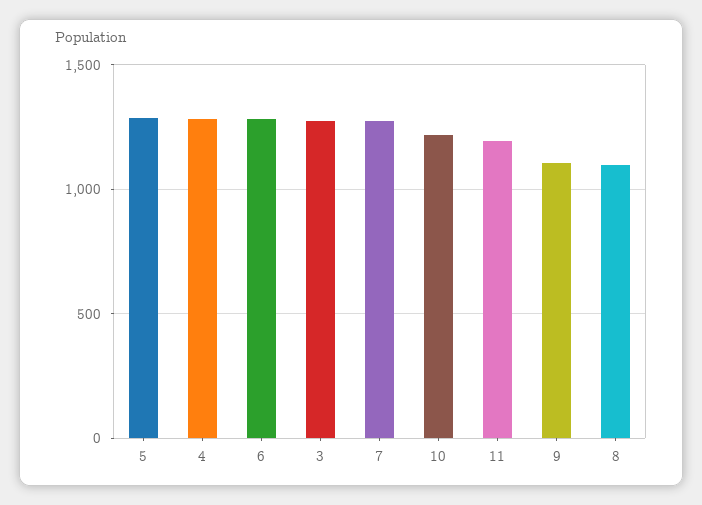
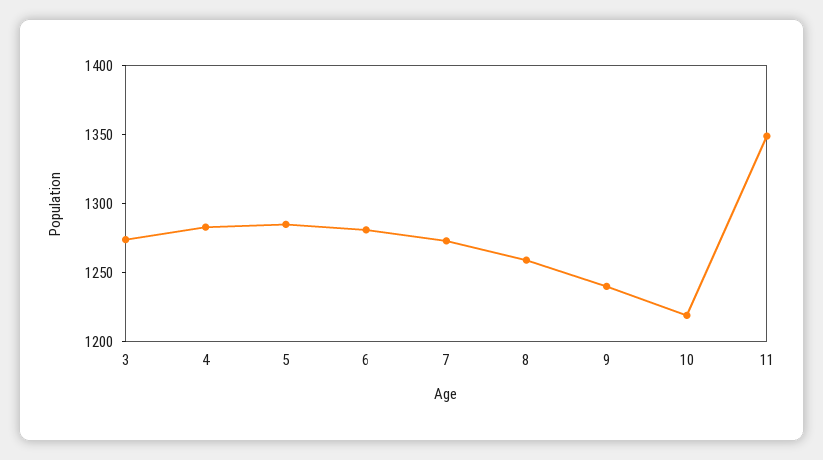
  {
    "5": 1290,
    "4": 1280,
    "6": 1280,
    "3": 1270,
    "7": 1270,
    "10": 1220,
-   "11": 1200,
+   "11": 1350,
-   "9": 1100,
+   "9": 1240,
-   "8": 1100
+   "8": 1260
  }

